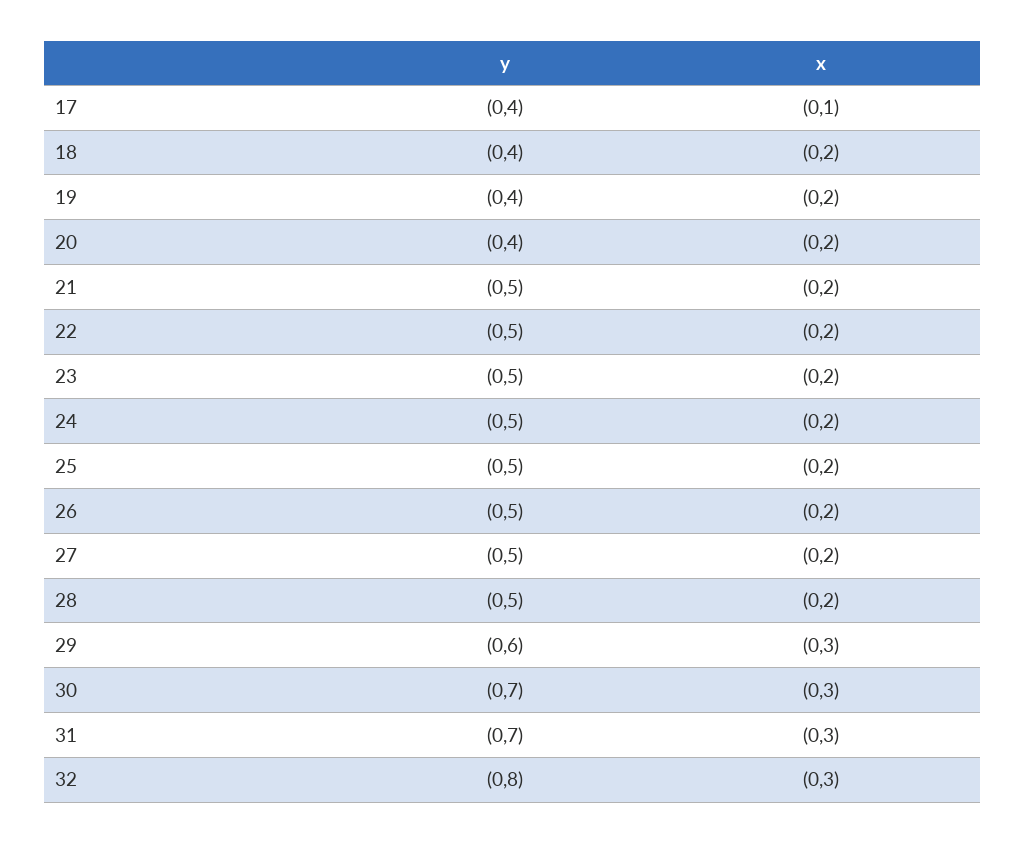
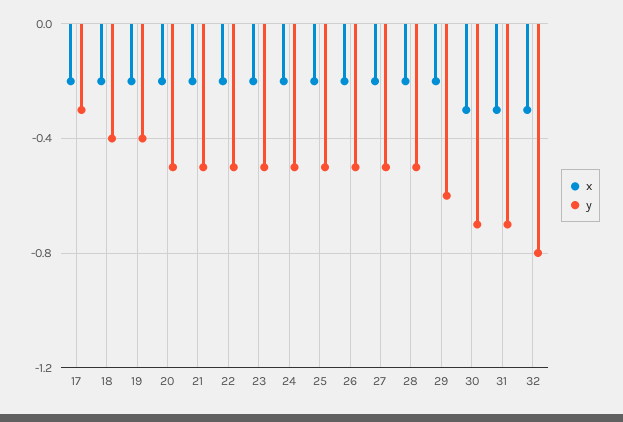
  {
    "y": {
-     "17": -0.4,
+     "17": -0.3,
      "18": -0.4,
      "19": -0.4,
-     "20": -0.4,
+     "20": -0.5,
      "21": -0.5,
      "22": -0.5,
      "23": -0.5,
      "24": -0.5,
      "25": -0.5,
      "26": -0.5,
      "27": -0.5,
      "28": -0.5,
      "29": -0.6,
      "30": -0.7,
      "31": -0.7,
      "32": -0.8
    },
    "x": {
-     "17": -0.1,
+     "17": -0.2,
      "18": -0.2,
      "19": -0.2,
      "20": -0.2,
      "21": -0.2,
      "22": -0.2,
      "23": -0.2,
      "24": -0.2,
      "25": -0.2,
      "26": -0.2,
      "27": -0.2,
      "28": -0.2,
-     "29": -0.3,
+     "29": -0.2,
      "30": -0.3,
      "31": -0.3,
      "32": -0.3
    }
  }

